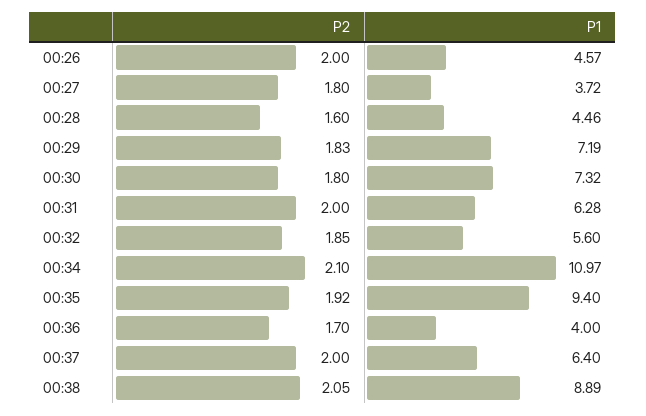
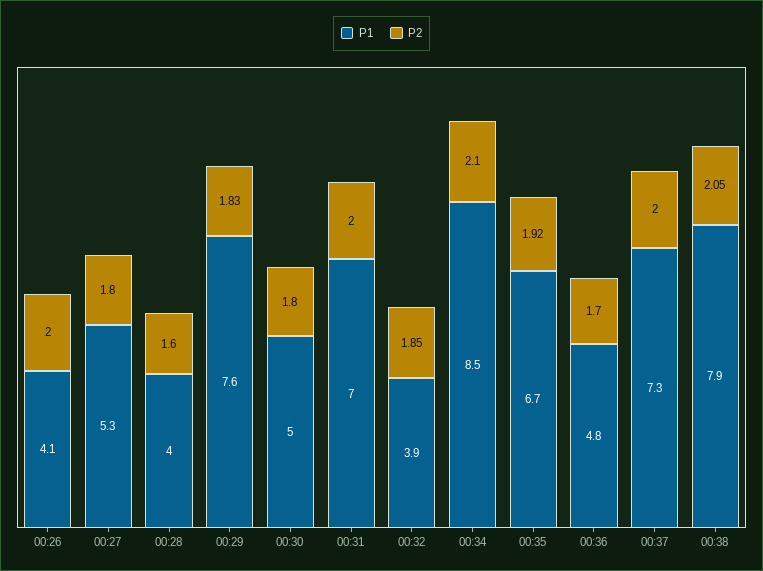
  {
    "P2": {
      "00:26": 2,
      "00:27": 1.8,
      "00:28": 1.6,
      "00:29": 1.83,
      "00:30": 1.8,
      "00:31": 2,
      "00:32": 1.85,
      "00:34": 2.1,
      "00:35": 1.92,
      "00:36": 1.7,
      "00:37": 2,
      "00:38": 2.05
    },
    "P1": {
-     "00:26": 4.57,
+     "00:26": 4.1,
-     "00:27": 3.72,
+     "00:27": 5.3,
-     "00:28": 4.46,
+     "00:28": 4,
-     "00:29": 7.19,
+     "00:29": 7.6,
-     "00:30": 7.32,
+     "00:30": 5,
-     "00:31": 6.28,
+     "00:31": 7,
-     "00:32": 5.6,
+     "00:32": 3.9,
-     "00:34": 10.97,
+     "00:34": 8.5,
-     "00:35": 9.4,
+     "00:35": 6.7,
-     "00:36": 4,
+     "00:36": 4.8,
-     "00:37": 6.4,
+     "00:37": 7.3,
-     "00:38": 8.89
+     "00:38": 7.9
    }
  }

